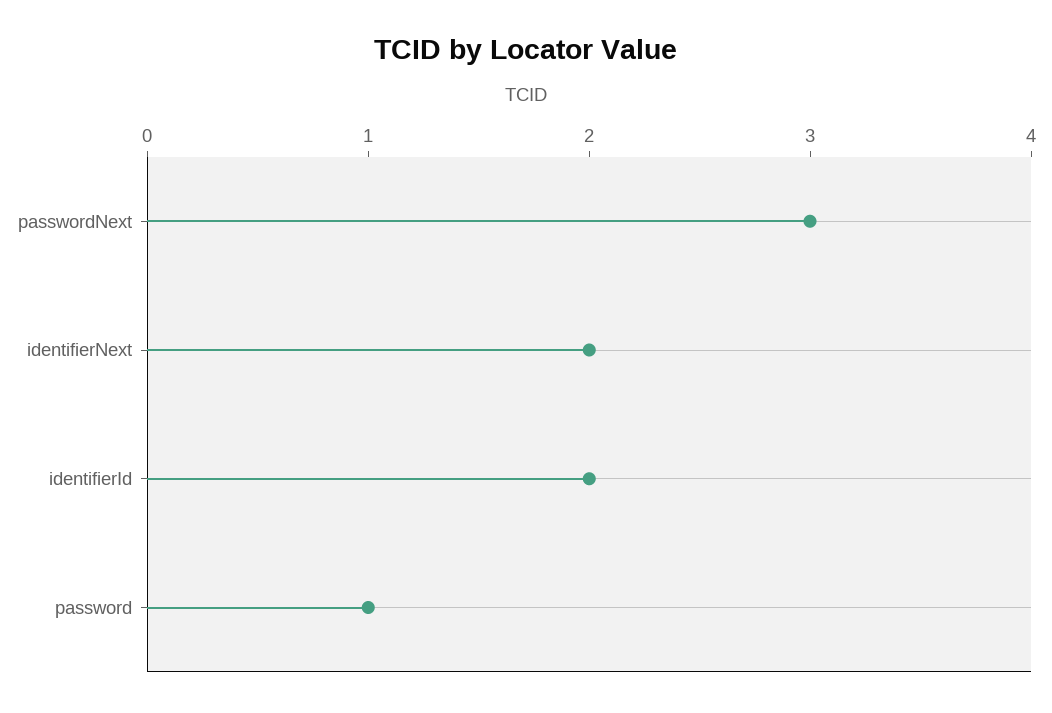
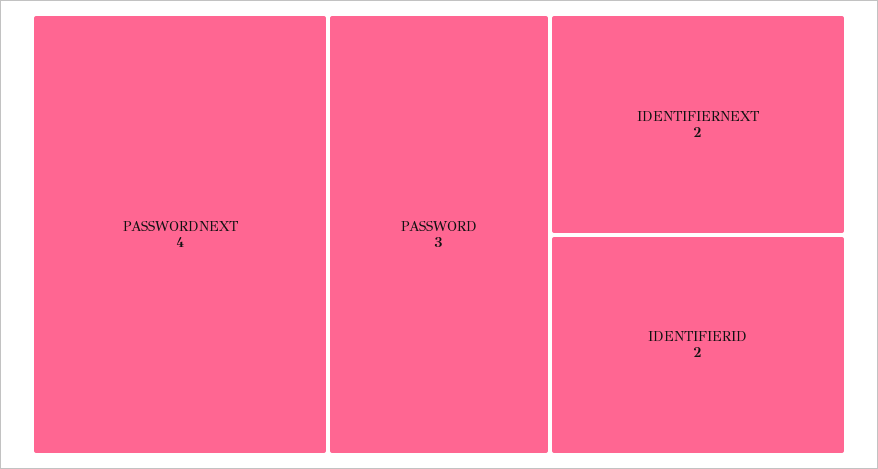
  {
-   "passwordNext": 3,
+   "passwordNext": 4,
    "identifierNext": 2,
    "identifierId": 2,
-   "password": 1
+   "password": 3
  }

